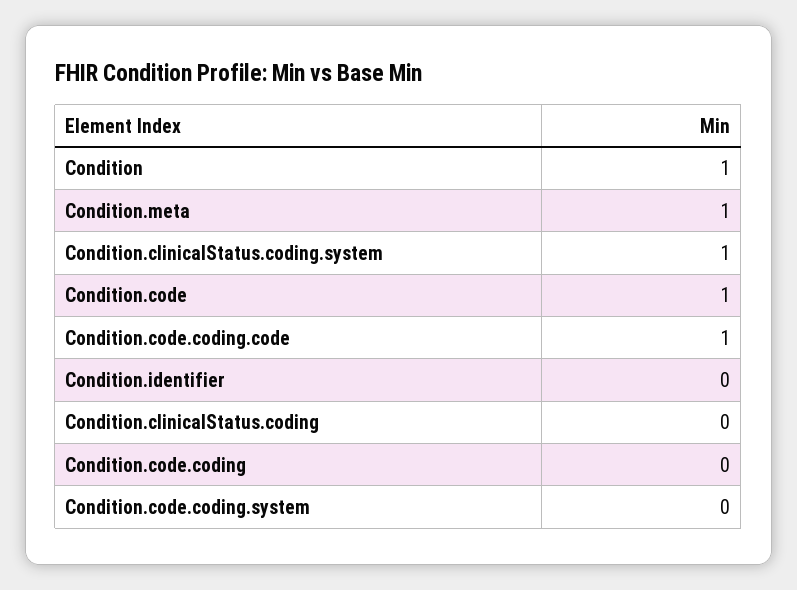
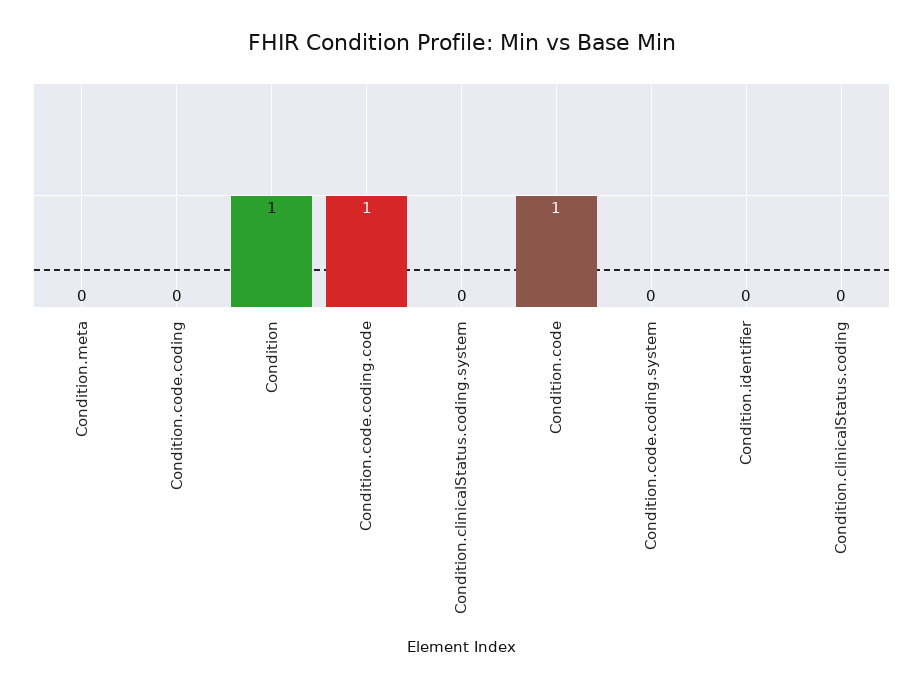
  {
    "Condition": 1,
-   "Condition.meta": 1,
+   "Condition.meta": 0,
-   "Condition.clinicalStatus.coding.system": 1,
+   "Condition.clinicalStatus.coding.system": 0,
    "Condition.code": 1,
    "Condition.code.coding.code": 1,
    "Condition.identifier": 0,
    "Condition.clinicalStatus.coding": 0,
    "Condition.code.coding": 0,
    "Condition.code.coding.system": 0
  }

